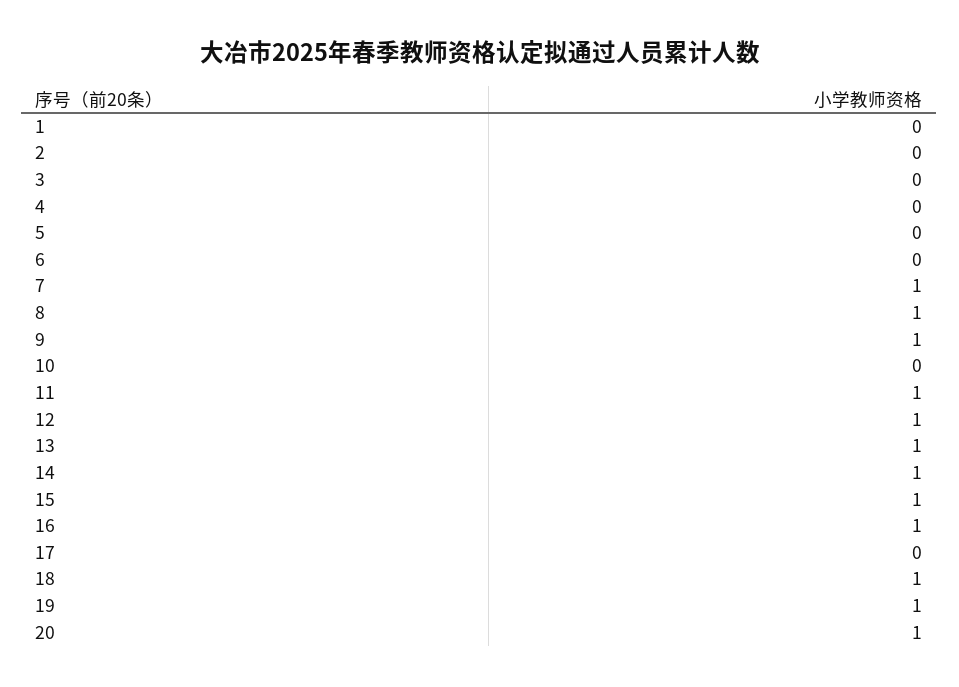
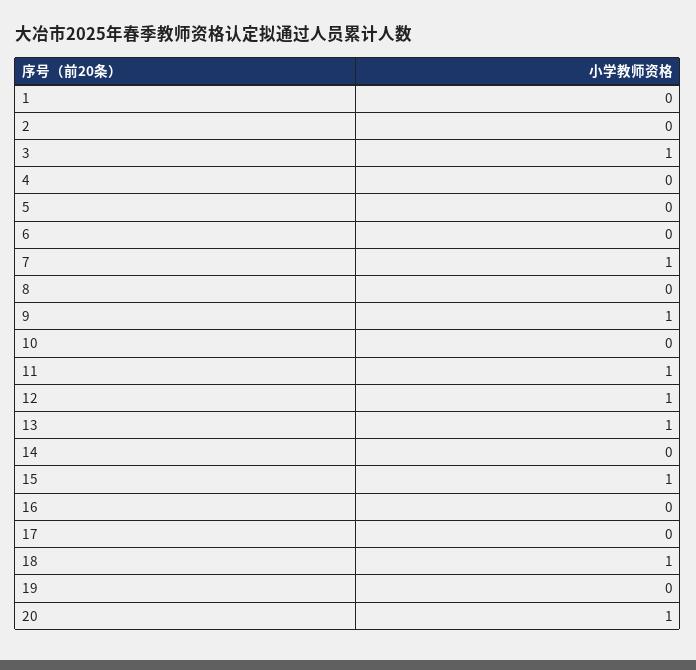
  {
    "1": 0,
    "2": 0,
-   "3": 0,
+   "3": 1,
    "4": 0,
    "5": 0,
    "6": 0,
    "7": 1,
-   "8": 1,
+   "8": 0,
    "9": 1,
    "10": 0,
    "11": 1,
    "12": 1,
    "13": 1,
-   "14": 1,
+   "14": 0,
    "15": 1,
-   "16": 1,
+   "16": 0,
    "17": 0,
    "18": 1,
-   "19": 1,
+   "19": 0,
    "20": 1
  }

